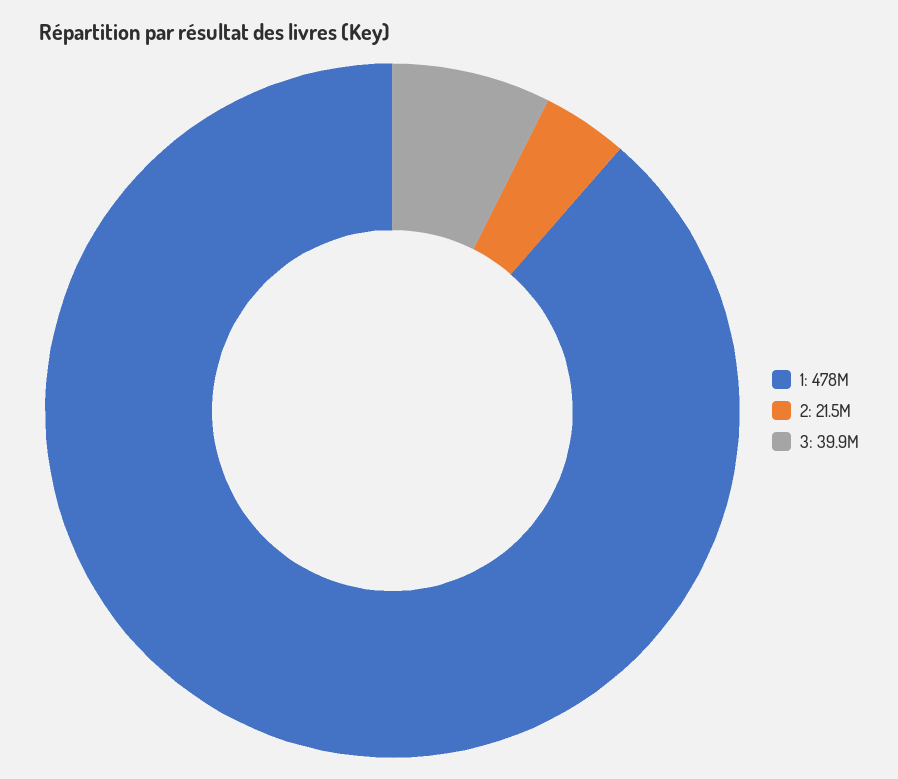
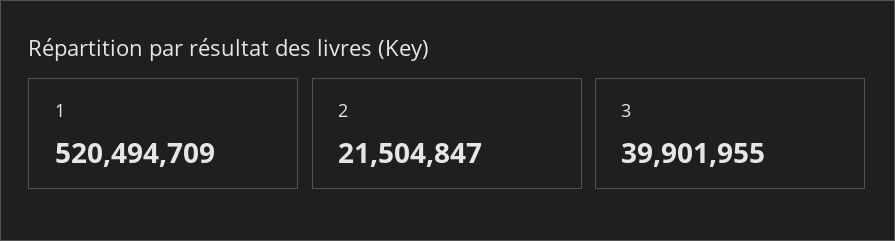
  {
-   "1": 478000000,
+   "1": 520494709,
    "2": 21504847,
    "3": 39901955
  }

